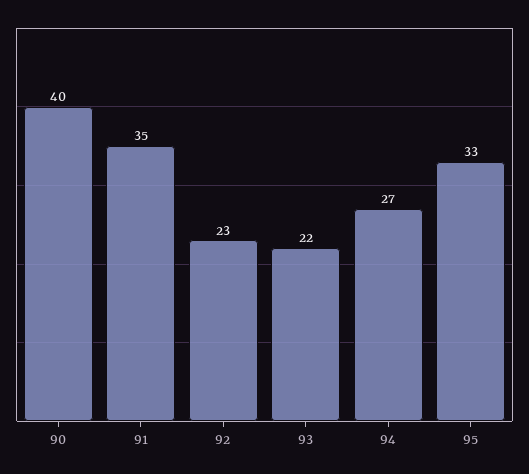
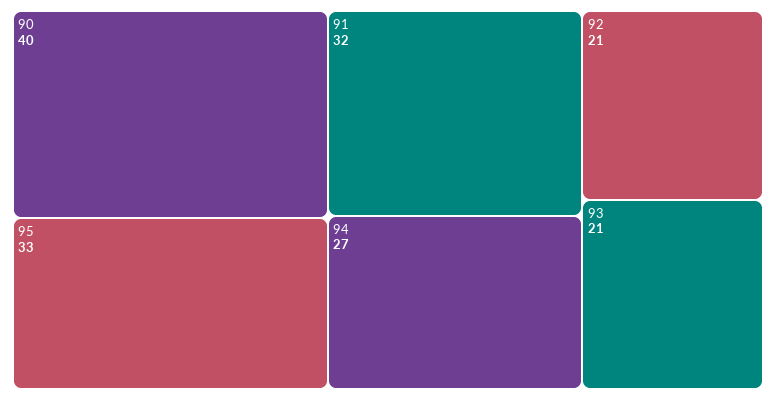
  {
    "90": 40,
-   "91": 35,
+   "91": 32,
-   "92": 23,
+   "92": 21,
-   "93": 22,
+   "93": 21,
    "94": 27,
    "95": 33
  }

